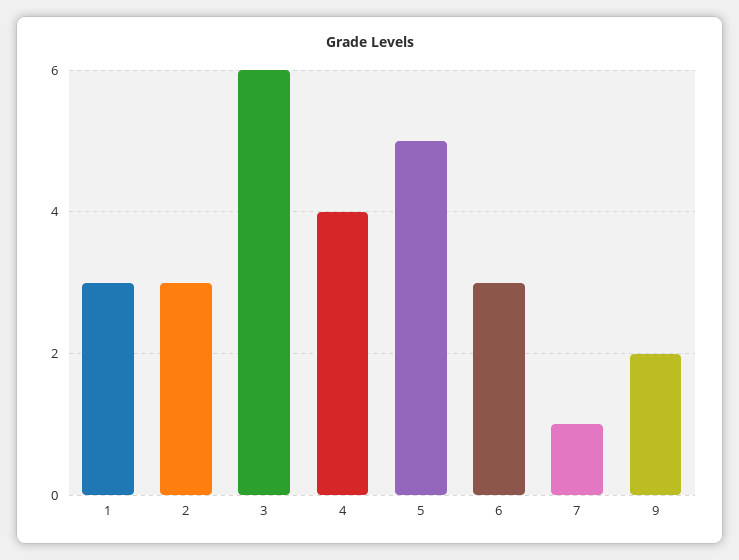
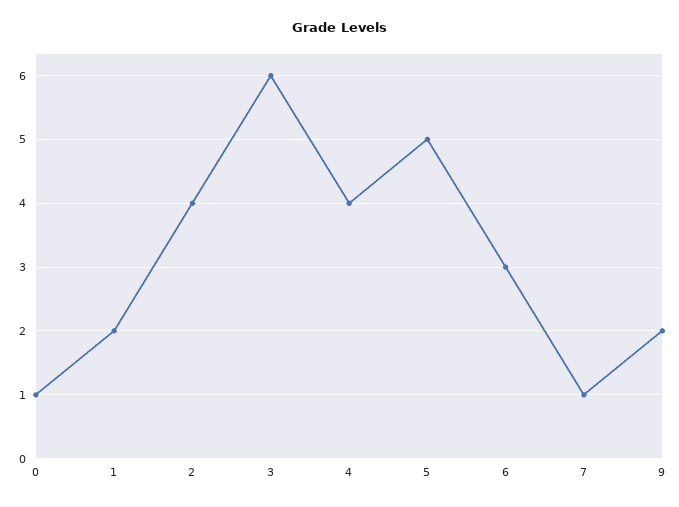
  {
-   "1": 3,
+   "1": 2,
-   "2": 3,
+   "2": 4,
    "3": 6,
    "4": 4,
    "5": 5,
    "6": 3,
    "7": 1,
-   "9": 2
+   "9": 2,
+   "0": 1
  }

